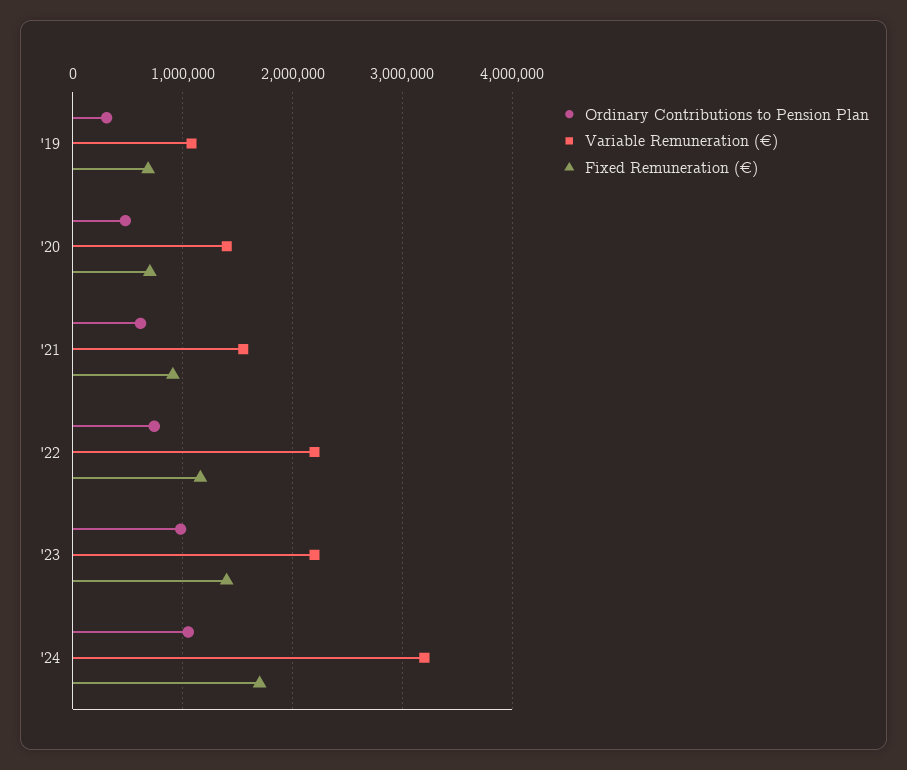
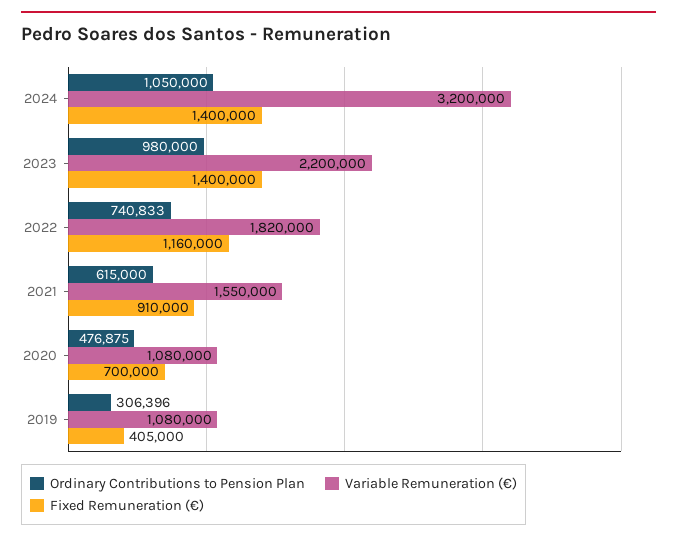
  {
    "Ordinary Contributions to Pension Plan": {
      "'19": 306396,
      "'20": 476875,
      "'21": 615000,
      "'22": 740833,
      "'23": 980000,
      "'24": 1050000
    },
    "Variable Remuneration (€)": {
      "'19": 1080000,
-     "'20": 1400000,
+     "'20": 1080000,
      "'21": 1550000,
-     "'22": 2200000,
+     "'22": 1820000,
      "'23": 2200000,
      "'24": 3200000
    },
    "Fixed Remuneration (€)": {
-     "'19": 700000,
+     "'19": 405000,
      "'20": 700000,
      "'21": 910000,
      "'22": 1160000,
      "'23": 1400000,
-     "'24": 1700000
+     "'24": 1400000
    }
  }

